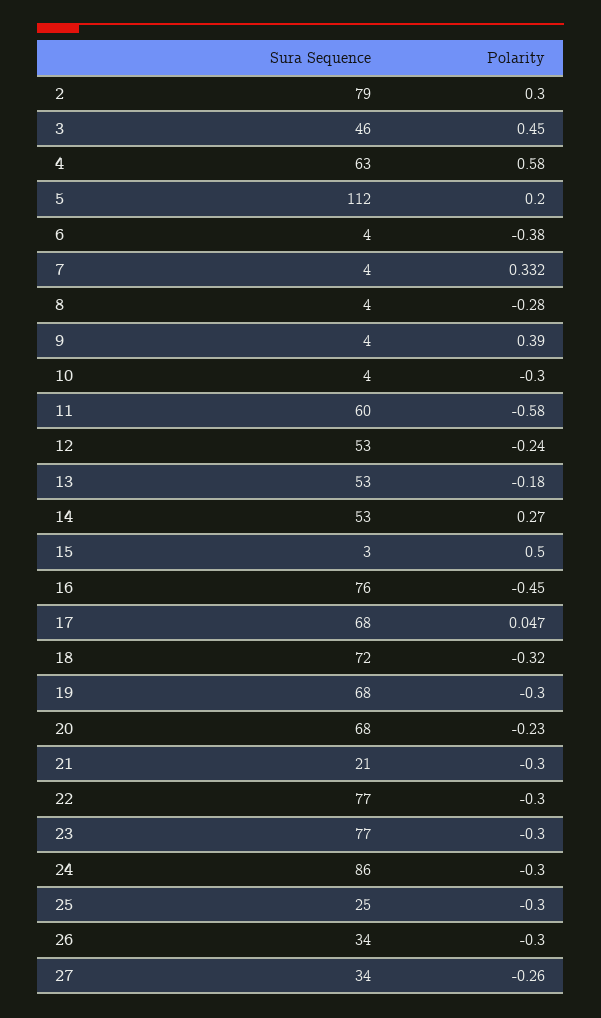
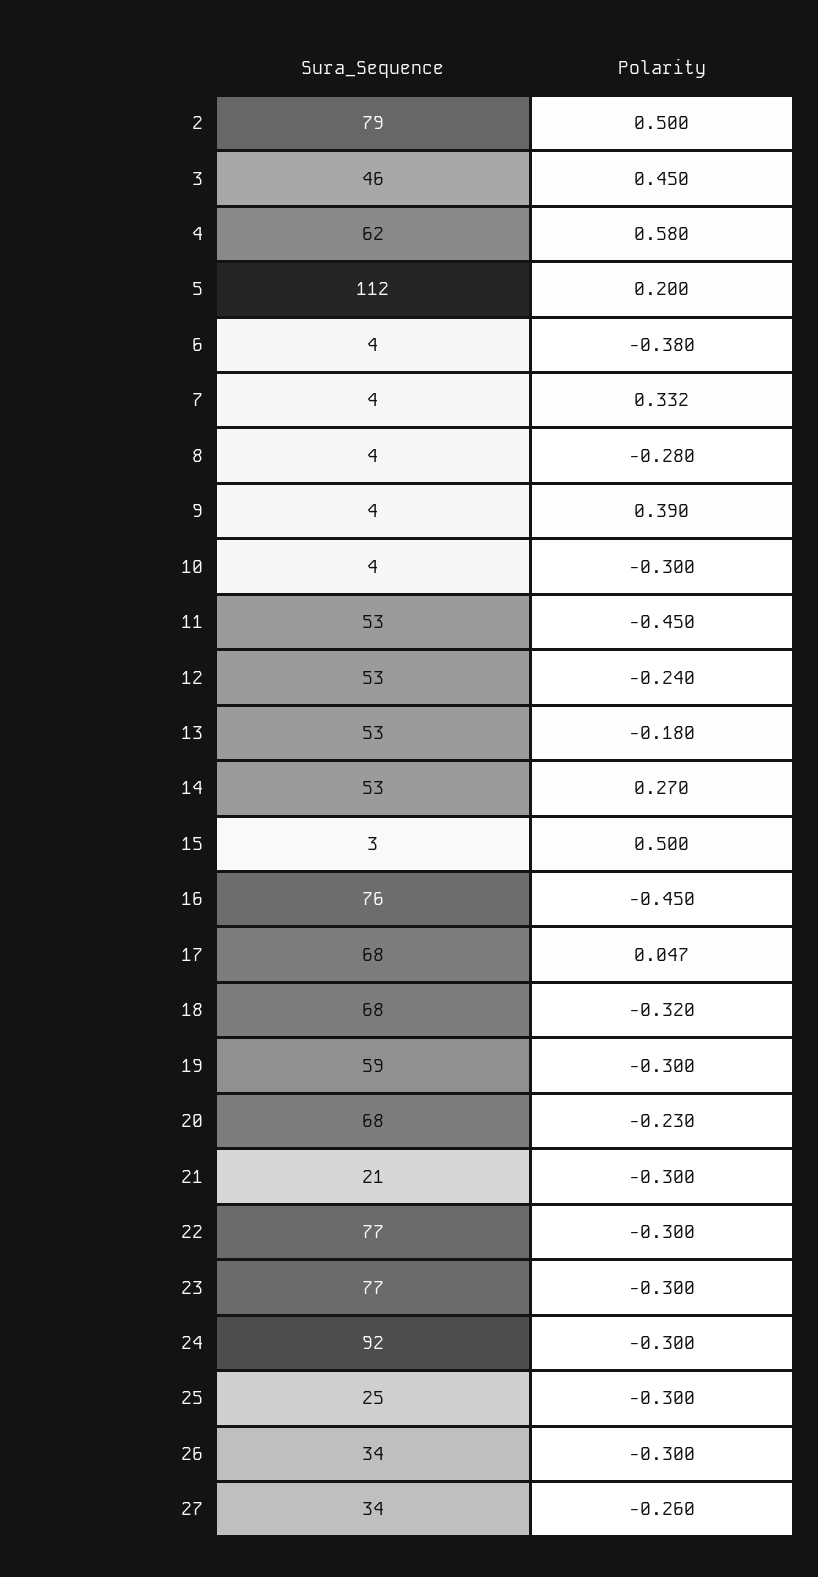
  {
    "Sura Sequence": {
      "2": 79,
      "3": 46,
-     "4": 63,
+     "4": 62,
      "5": 112,
      "6": 4,
      "7": 4,
      "8": 4,
      "9": 4,
      "10": 4,
-     "11": 60,
+     "11": 53,
      "12": 53,
      "13": 53,
      "14": 53,
      "15": 3,
      "16": 76,
      "17": 68,
-     "18": 72,
+     "18": 68,
-     "19": 68,
+     "19": 59,
      "20": 68,
      "21": 21,
      "22": 77,
      "23": 77,
-     "24": 86,
+     "24": 92,
      "25": 25,
      "26": 34,
      "27": 34
    },
    "Polarity": {
-     "2": 0.3,
+     "2": 0.5,
      "3": 0.45,
      "4": 0.58,
      "5": 0.2,
      "6": -0.38,
      "7": 0.332,
      "8": -0.28,
      "9": 0.39,
      "10": -0.3,
-     "11": -0.58,
+     "11": -0.45,
      "12": -0.24,
      "13": -0.18,
      "14": 0.27,
      "15": 0.5,
      "16": -0.45,
      "17": 0.047,
      "18": -0.32,
      "19": -0.3,
      "20": -0.23,
      "21": -0.3,
      "22": -0.3,
      "23": -0.3,
      "24": -0.3,
      "25": -0.3,
      "26": -0.3,
      "27": -0.26
    }
  }

